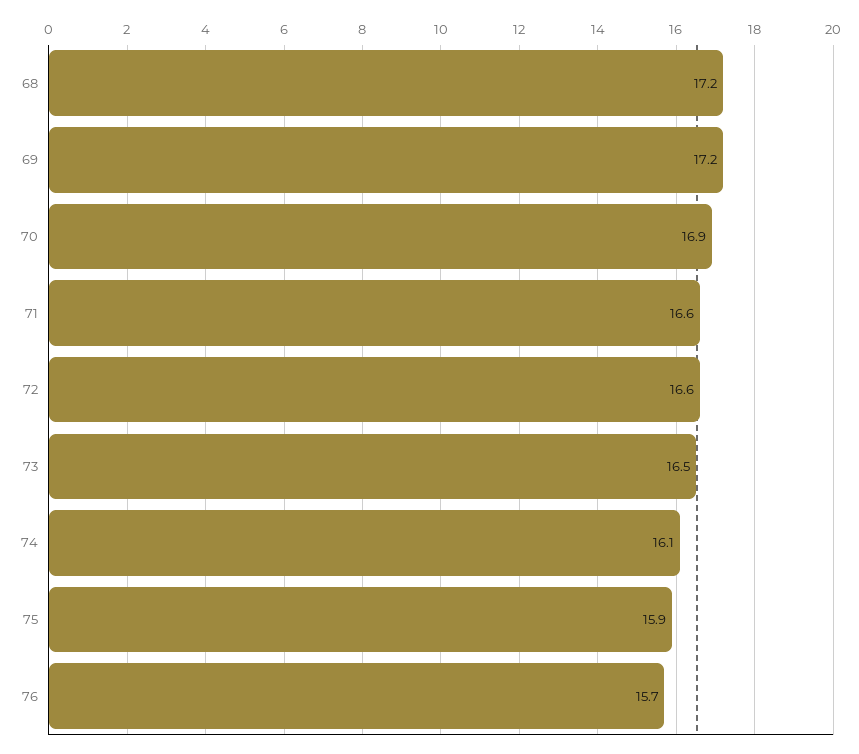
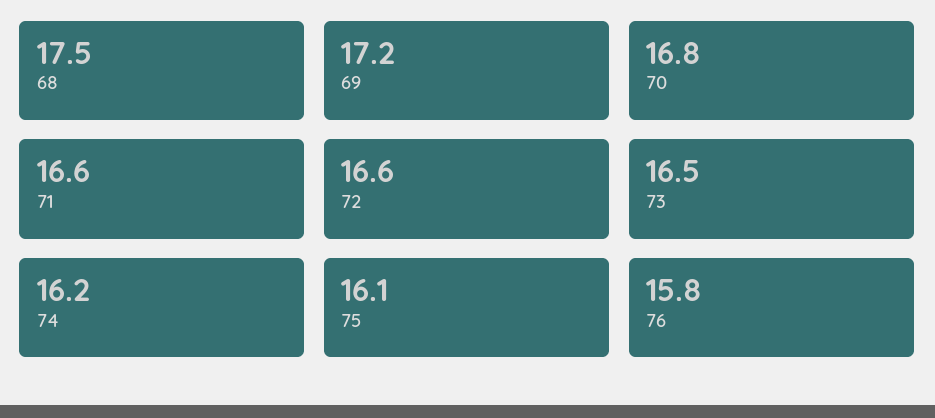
  {
-   "68": 17.2,
+   "68": 17.5,
    "69": 17.2,
-   "70": 16.9,
+   "70": 16.8,
    "71": 16.6,
    "72": 16.6,
    "73": 16.5,
-   "74": 16.1,
+   "74": 16.2,
-   "75": 15.9,
+   "75": 16.1,
-   "76": 15.7
+   "76": 15.8
  }

